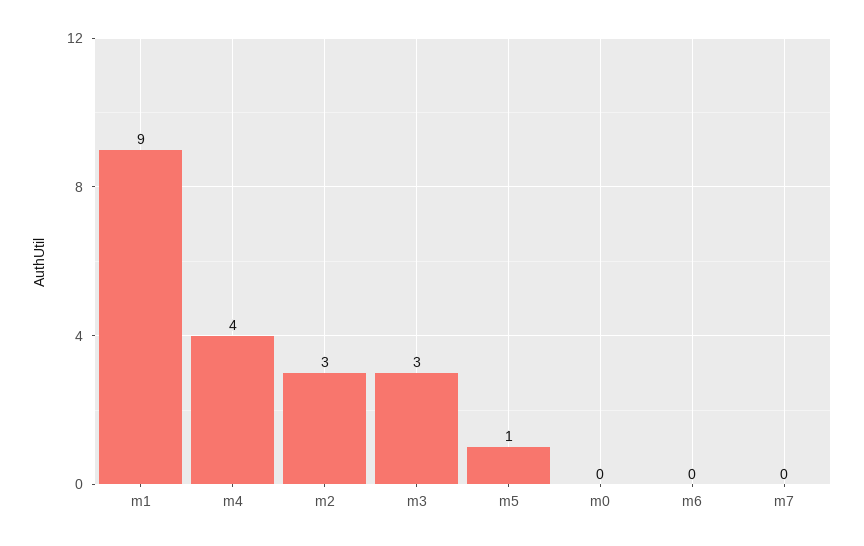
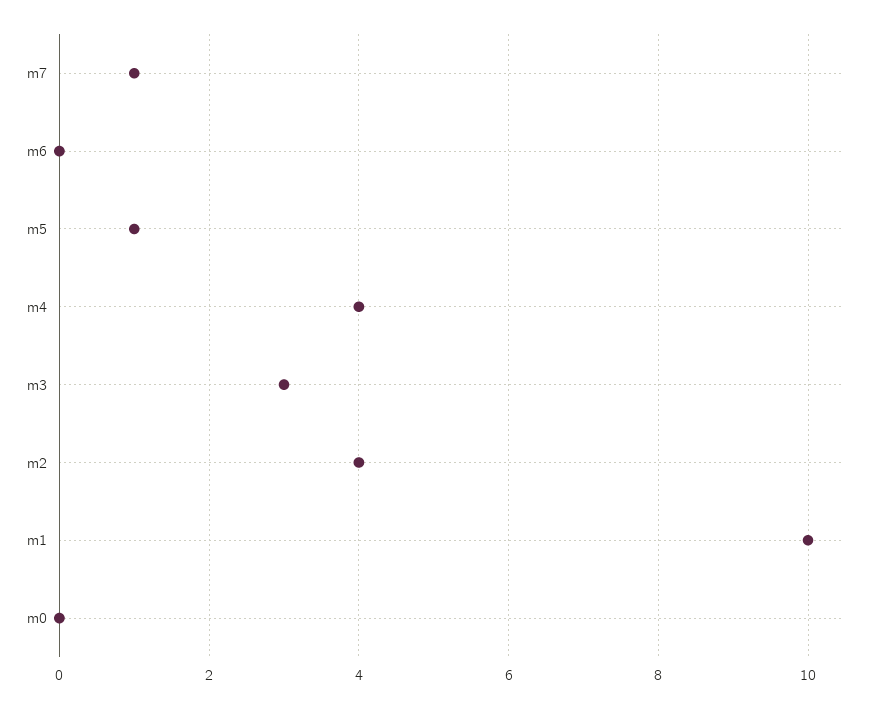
  {
-   "m1": 9,
+   "m1": 10,
    "m4": 4,
-   "m2": 3,
+   "m2": 4,
    "m3": 3,
    "m5": 1,
    "m0": 0,
    "m6": 0,
-   "m7": 0
+   "m7": 1
  }

